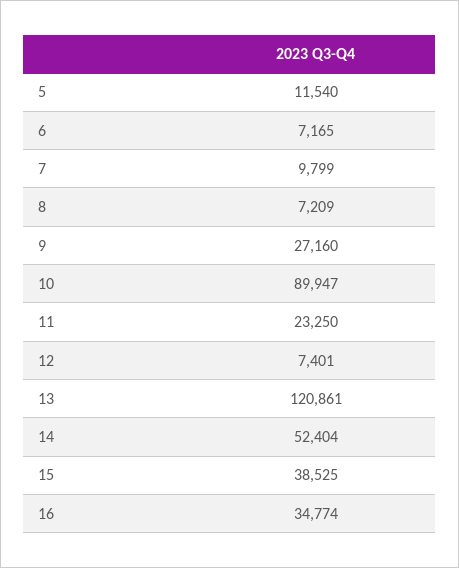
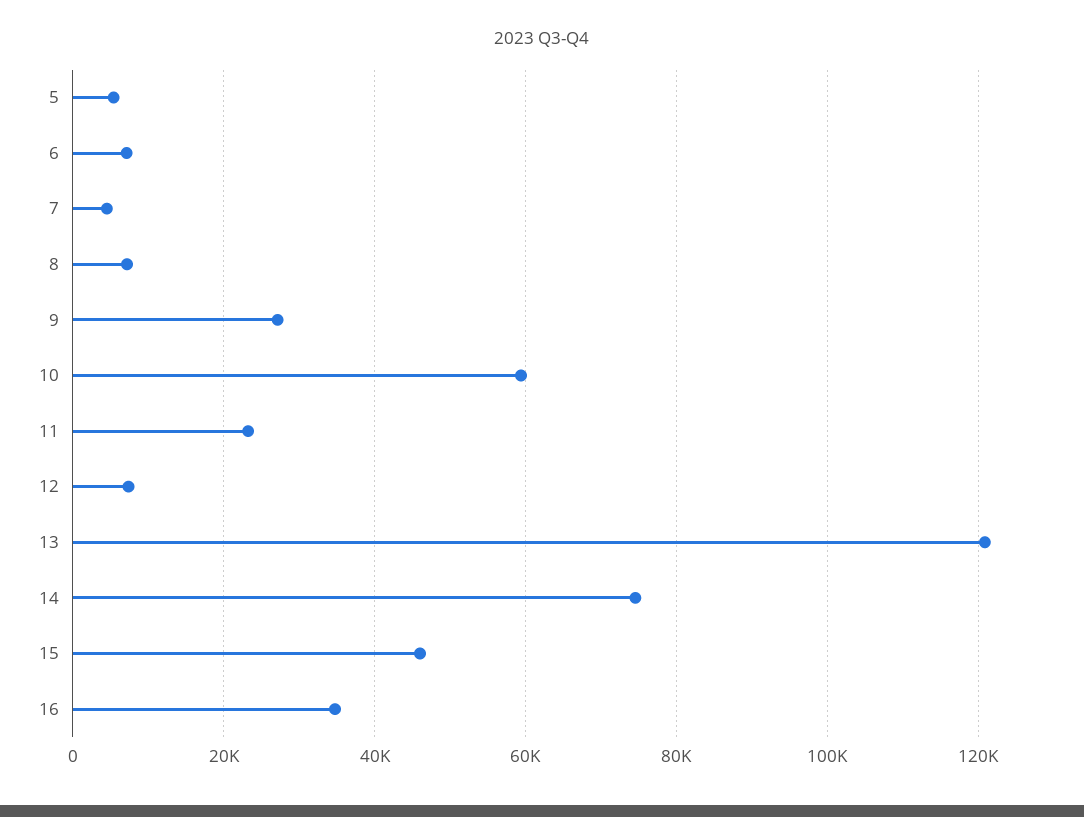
  {
-   "5": 11540,
+   "5": 6000,
    "6": 7165,
-   "7": 9799,
+   "7": 4000,
    "8": 7209,
    "9": 27160,
-   "10": 89947,
+   "10": 60000,
    "11": 23250,
    "12": 7401,
    "13": 120861,
-   "14": 52404,
+   "14": 74000,
-   "15": 38525,
+   "15": 46000,
    "16": 34774
  }

